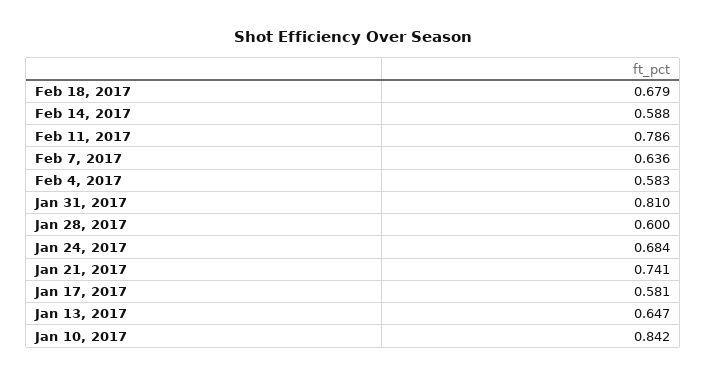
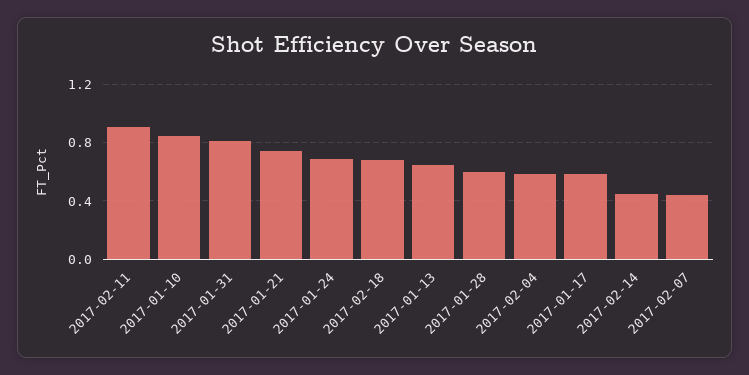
  {
    "Feb 18, 2017": 0.679,
-   "Feb 14, 2017": 0.588,
+   "Feb 14, 2017": 0.45,
-   "Feb 11, 2017": 0.786,
+   "Feb 11, 2017": 0.9,
-   "Feb 7, 2017": 0.636,
+   "Feb 7, 2017": 0.45,
    "Feb 4, 2017": 0.583,
    "Jan 31, 2017": 0.81,
    "Jan 28, 2017": 0.6,
    "Jan 24, 2017": 0.684,
    "Jan 21, 2017": 0.741,
    "Jan 17, 2017": 0.581,
    "Jan 13, 2017": 0.647,
    "Jan 10, 2017": 0.842
  }

